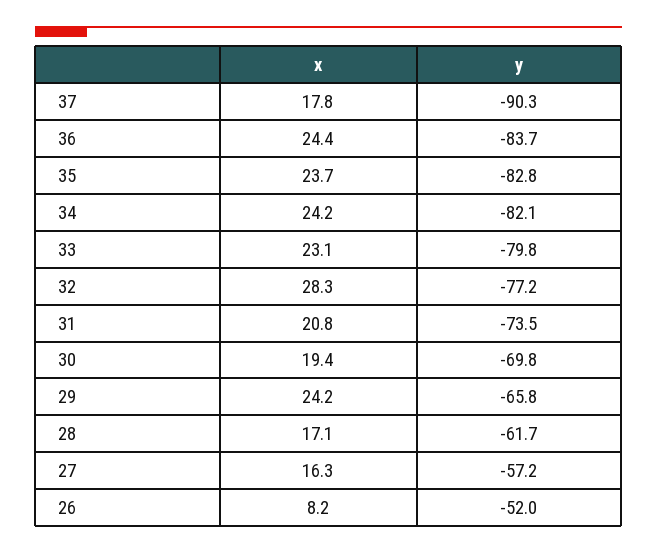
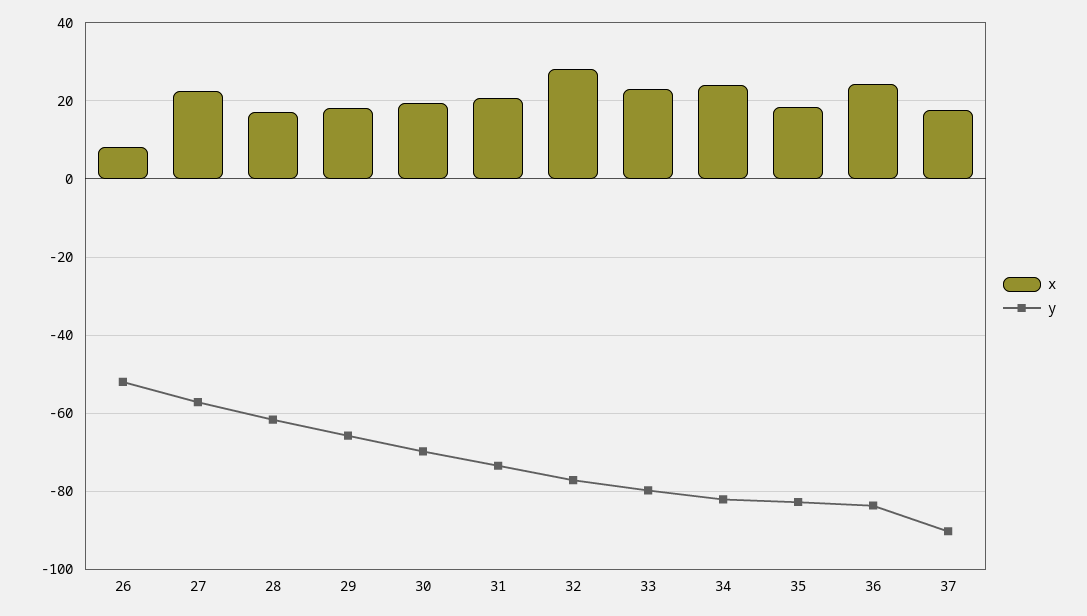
  {
    "x": {
      "37": 17.8,
      "36": 24.4,
-     "35": 23.7,
+     "35": 18,
      "34": 24.2,
      "33": 23.1,
      "32": 28.3,
      "31": 20.8,
      "30": 19.4,
-     "29": 24.2,
+     "29": 18,
      "28": 17.1,
-     "27": 16.3,
+     "27": 22,
      "26": 8.2
    },
    "y": {
      "37": -90.3,
      "36": -83.7,
      "35": -82.8,
      "34": -82.1,
      "33": -79.8,
      "32": -77.2,
      "31": -73.5,
      "30": -69.8,
      "29": -65.8,
      "28": -61.7,
      "27": -57.2,
      "26": -52
    }
  }

